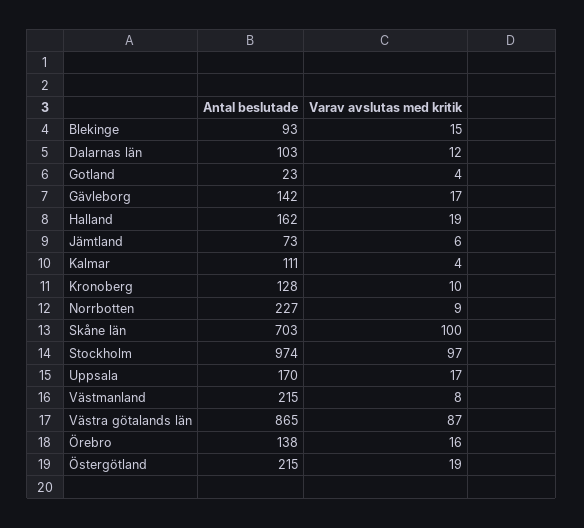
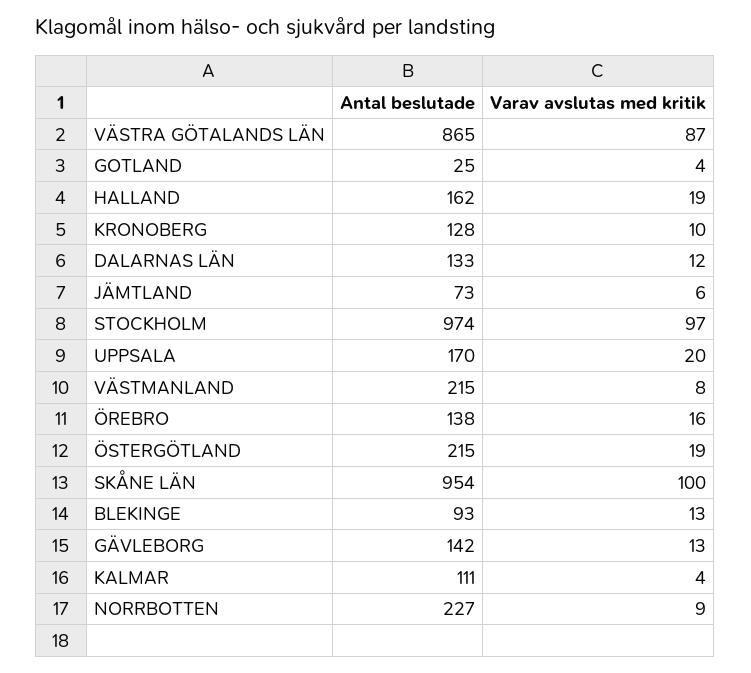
  {
    "Antal beslutade": {
      "Blekinge": 93,
-     "Dalarnas län": 103,
+     "Dalarnas län": 133,
-     "Gotland": 23,
+     "Gotland": 25,
      "Gävleborg": 142,
      "Halland": 162,
      "Jämtland": 73,
      "Kalmar": 111,
      "Kronoberg": 128,
      "Norrbotten": 227,
-     "Skåne län": 703,
+     "Skåne län": 954,
      "Stockholm": 974,
      "Uppsala": 170,
      "Västmanland": 215,
      "Västra götalands län": 865,
      "Örebro": 138,
      "Östergötland": 215
    },
    "Varav avslutas med kritik": {
-     "Blekinge": 15,
+     "Blekinge": 13,
      "Dalarnas län": 12,
      "Gotland": 4,
-     "Gävleborg": 17,
+     "Gävleborg": 13,
      "Halland": 19,
      "Jämtland": 6,
      "Kalmar": 4,
      "Kronoberg": 10,
      "Norrbotten": 9,
      "Skåne län": 100,
      "Stockholm": 97,
-     "Uppsala": 17,
+     "Uppsala": 20,
      "Västmanland": 8,
      "Västra götalands län": 87,
      "Örebro": 16,
      "Östergötland": 19
    }
  }

